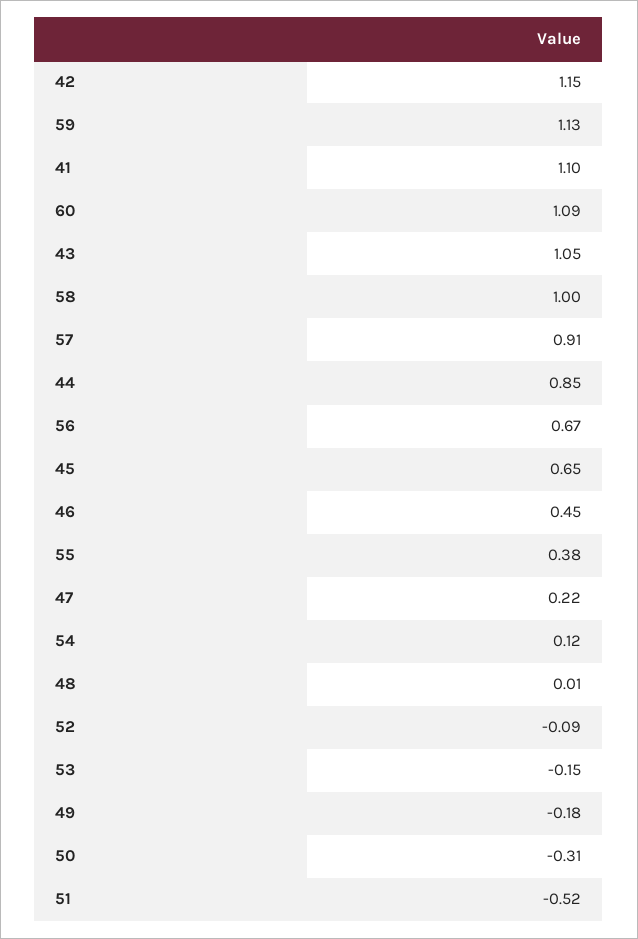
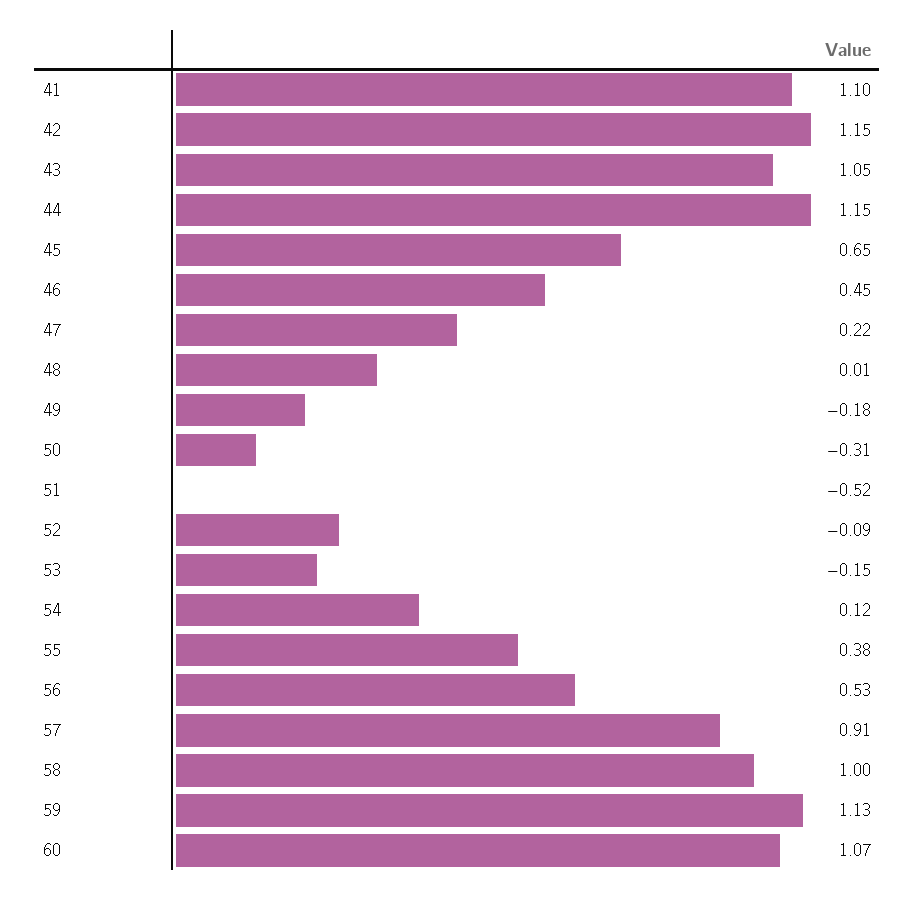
  {
    "42": 1.15,
    "59": 1.13,
    "41": 1.1,
-   "60": 1.09,
+   "60": 1.07,
    "43": 1.05,
    "58": 1,
    "57": 0.91,
-   "44": 0.85,
+   "44": 1.15,
-   "56": 0.67,
+   "56": 0.53,
    "45": 0.65,
    "46": 0.45,
    "55": 0.38,
    "47": 0.22,
    "54": 0.12,
    "48": 0.01,
    "52": -0.09,
    "53": -0.15,
    "49": -0.18,
    "50": -0.31,
    "51": -0.52
  }

